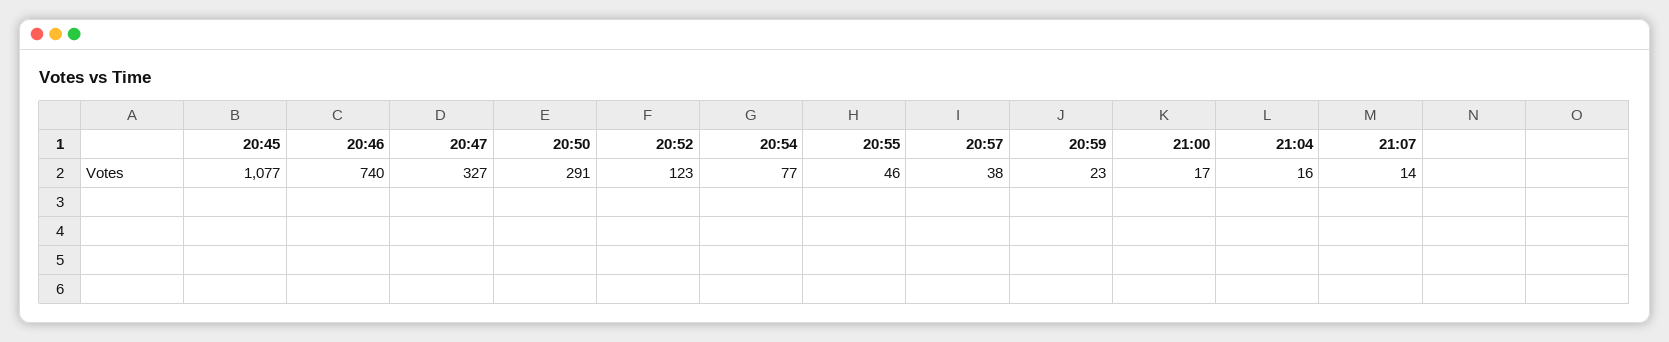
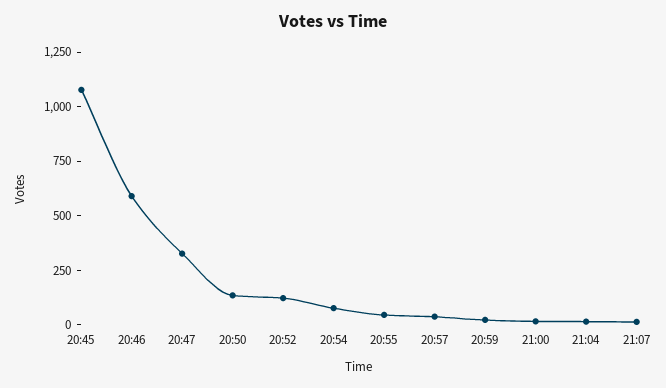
  {
    "20:45": 1077,
-   "20:46": 740,
+   "20:46": 600,
    "20:47": 327,
-   "20:50": 291,
+   "20:50": 150,
    "20:52": 123,
    "20:54": 77,
    "20:55": 46,
    "20:57": 38,
    "20:59": 23,
    "21:00": 17,
    "21:04": 16,
    "21:07": 14
  }

